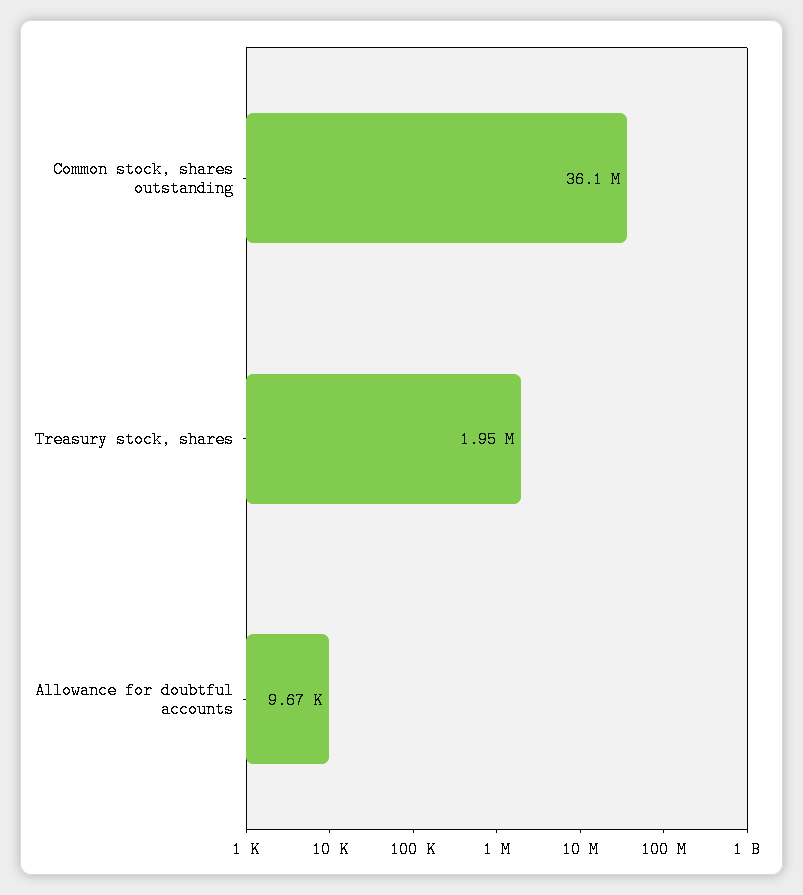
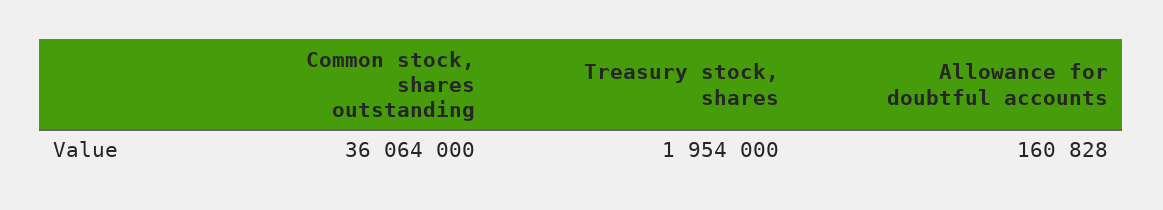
  {
    "Common stock, shares outstanding": 36064000,
    "Treasury stock, shares": 1954000,
-   "Allowance for doubtful accounts": 9670
+   "Allowance for doubtful accounts": 160828
  }

